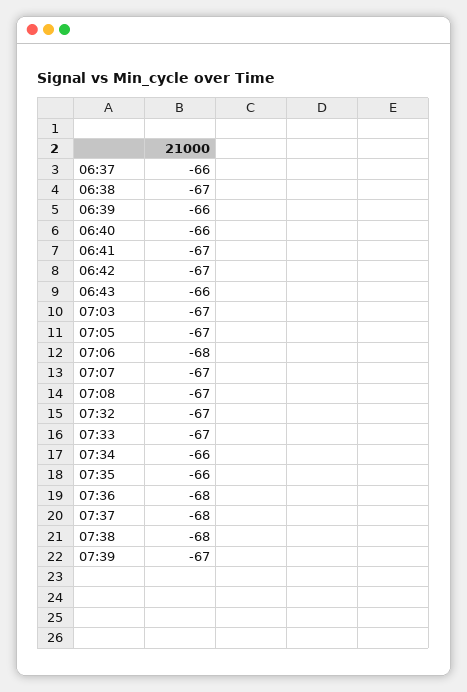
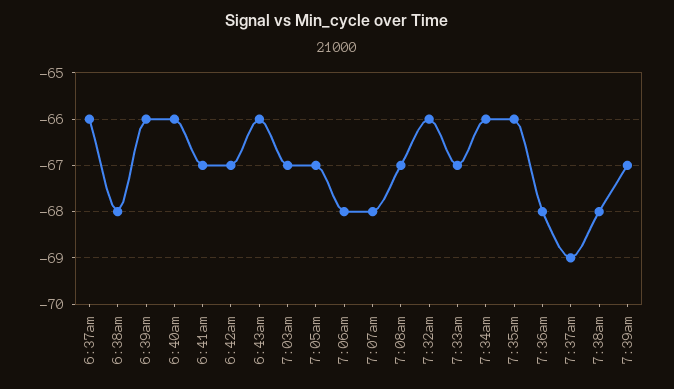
  {
    "06:37": -66,
-   "06:38": -67,
+   "06:38": -68,
    "06:39": -66,
    "06:40": -66,
    "06:41": -67,
    "06:42": -67,
    "06:43": -66,
    "07:03": -67,
    "07:05": -67,
    "07:06": -68,
-   "07:07": -67,
+   "07:07": -68,
    "07:08": -67,
-   "07:32": -67,
+   "07:32": -66,
    "07:33": -67,
    "07:34": -66,
    "07:35": -66,
    "07:36": -68,
-   "07:37": -68,
+   "07:37": -69,
    "07:38": -68,
    "07:39": -67
  }

